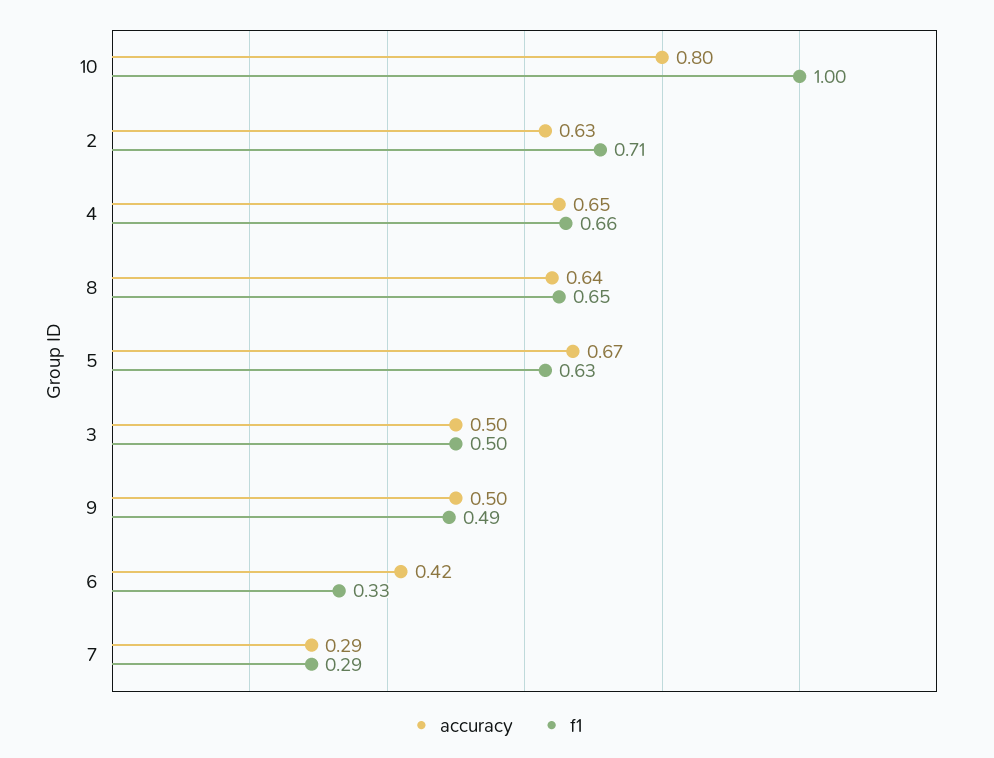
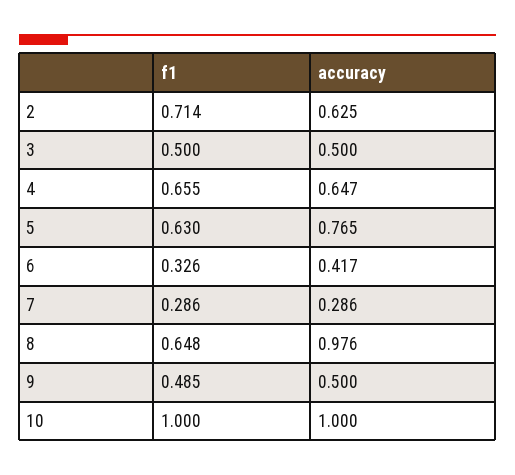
  {
    "accuracy": {
-     "10": 0.8,
+     "10": 1,
      "2": 0.625,
      "4": 0.647,
-     "8": 0.64,
+     "8": 0.976,
-     "5": 0.67,
+     "5": 0.765,
      "3": 0.5,
      "9": 0.5,
      "6": 0.417,
      "7": 0.286
    },
    "f1": {
      "10": 1,
      "2": 0.714,
      "4": 0.655,
      "8": 0.648,
      "5": 0.63,
      "3": 0.5,
      "9": 0.485,
      "6": 0.326,
      "7": 0.286
    }
  }

